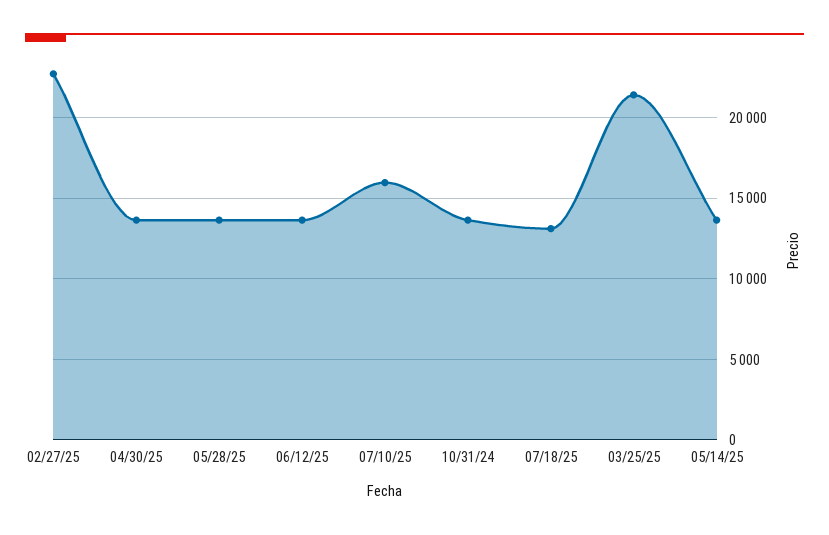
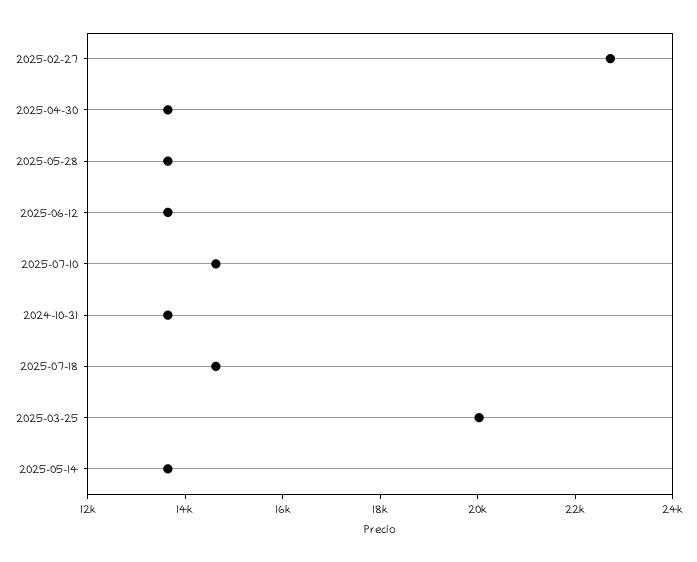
  {
    "02/27/25": 22500,
    "04/30/25": 13500,
    "05/28/25": 13500,
    "06/12/25": 13500,
-   "07/10/25": 16000,
+   "07/10/25": 14500,
    "10/31/24": 13500,
-   "07/18/25": 13000,
+   "07/18/25": 14500,
-   "03/25/25": 21500,
+   "03/25/25": 20000,
    "05/14/25": 13500
  }

